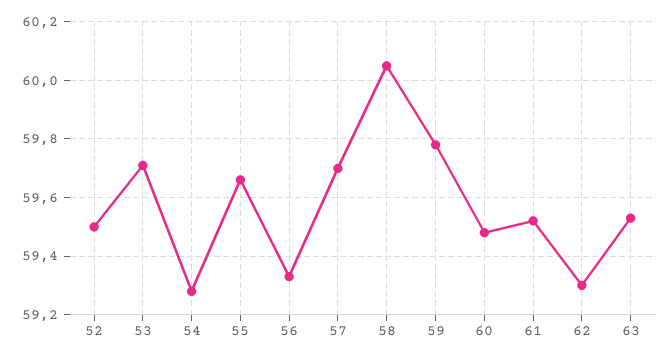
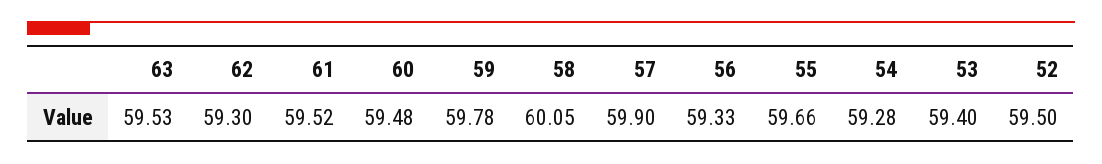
  {
    "52": 59.5,
-   "53": 59.7,
+   "53": 59.4,
    "54": 59.28,
    "55": 59.66,
    "56": 59.33,
-   "57": 59.7,
+   "57": 59.9,
    "58": 60.05,
    "59": 59.78,
    "60": 59.48,
    "61": 59.52,
    "62": 59.3,
    "63": 59.53
  }

